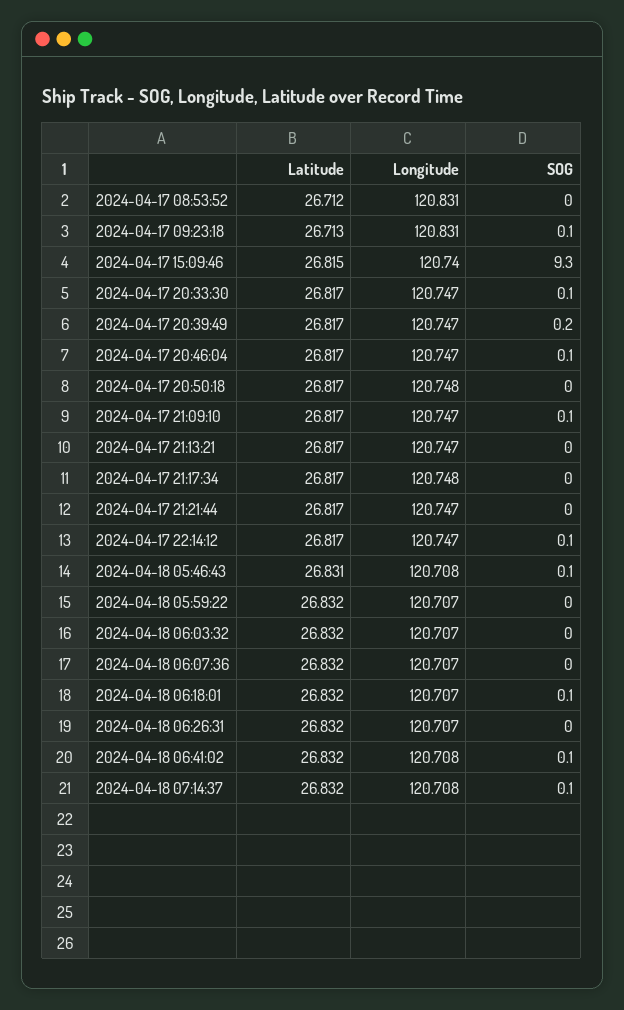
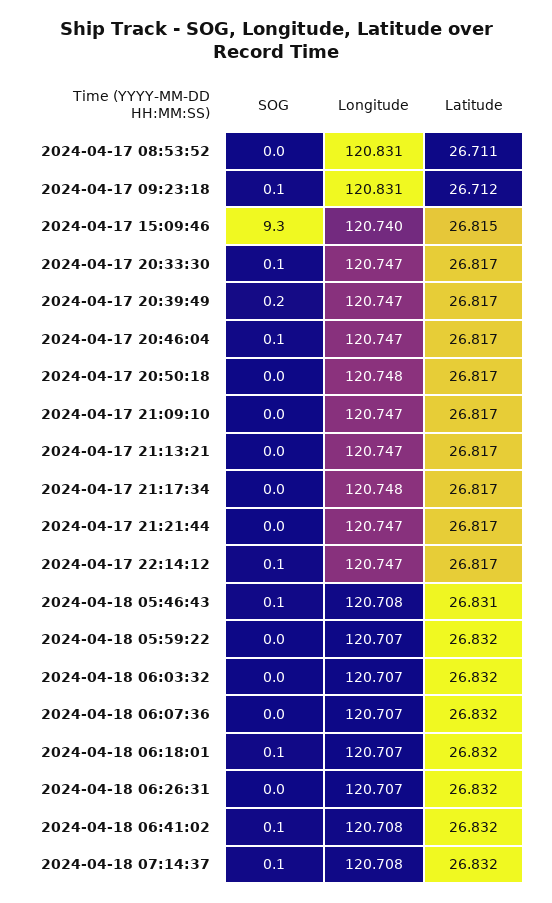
  {
    "Latitude": {
-     "2024-04-17 08:53:52": 26.712,
+     "2024-04-17 08:53:52": 26.711,
-     "2024-04-17 09:23:18": 26.713,
+     "2024-04-17 09:23:18": 26.712,
      "2024-04-17 15:09:46": 26.815,
      "2024-04-17 20:33:30": 26.817,
      "2024-04-17 20:39:49": 26.817,
      "2024-04-17 20:46:04": 26.817,
      "2024-04-17 20:50:18": 26.817,
      "2024-04-17 21:09:10": 26.817,
      "2024-04-17 21:13:21": 26.817,
      "2024-04-17 21:17:34": 26.817,
      "2024-04-17 21:21:44": 26.817,
      "2024-04-17 22:14:12": 26.817,
      "2024-04-18 05:46:43": 26.831,
      "2024-04-18 05:59:22": 26.832,
      "2024-04-18 06:03:32": 26.832,
      "2024-04-18 06:07:36": 26.832,
      "2024-04-18 06:18:01": 26.832,
      "2024-04-18 06:26:31": 26.832,
      "2024-04-18 06:41:02": 26.832,
      "2024-04-18 07:14:37": 26.832
    },
    "Longitude": {
      "2024-04-17 08:53:52": 120.831,
      "2024-04-17 09:23:18": 120.831,
      "2024-04-17 15:09:46": 120.74,
      "2024-04-17 20:33:30": 120.747,
      "2024-04-17 20:39:49": 120.747,
      "2024-04-17 20:46:04": 120.747,
      "2024-04-17 20:50:18": 120.748,
      "2024-04-17 21:09:10": 120.747,
      "2024-04-17 21:13:21": 120.747,
      "2024-04-17 21:17:34": 120.748,
      "2024-04-17 21:21:44": 120.747,
      "2024-04-17 22:14:12": 120.747,
      "2024-04-18 05:46:43": 120.708,
      "2024-04-18 05:59:22": 120.707,
      "2024-04-18 06:03:32": 120.707,
      "2024-04-18 06:07:36": 120.707,
      "2024-04-18 06:18:01": 120.707,
      "2024-04-18 06:26:31": 120.707,
      "2024-04-18 06:41:02": 120.708,
      "2024-04-18 07:14:37": 120.708
    },
    "SOG": {
      "2024-04-17 08:53:52": 0,
      "2024-04-17 09:23:18": 0.1,
      "2024-04-17 15:09:46": 9.3,
      "2024-04-17 20:33:30": 0.1,
      "2024-04-17 20:39:49": 0.2,
      "2024-04-17 20:46:04": 0.1,
      "2024-04-17 20:50:18": 0,
-     "2024-04-17 21:09:10": 0.1,
+     "2024-04-17 21:09:10": 0,
      "2024-04-17 21:13:21": 0,
      "2024-04-17 21:17:34": 0,
      "2024-04-17 21:21:44": 0,
      "2024-04-17 22:14:12": 0.1,
      "2024-04-18 05:46:43": 0.1,
      "2024-04-18 05:59:22": 0,
      "2024-04-18 06:03:32": 0,
      "2024-04-18 06:07:36": 0,
      "2024-04-18 06:18:01": 0.1,
      "2024-04-18 06:26:31": 0,
      "2024-04-18 06:41:02": 0.1,
      "2024-04-18 07:14:37": 0.1
    }
  }

